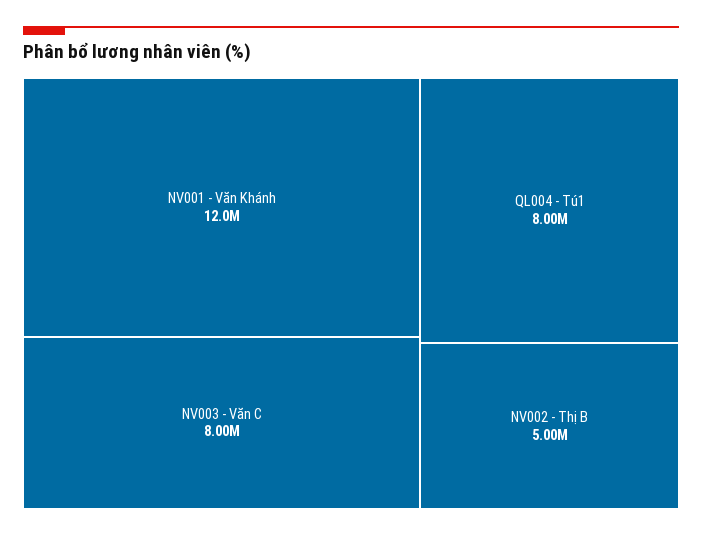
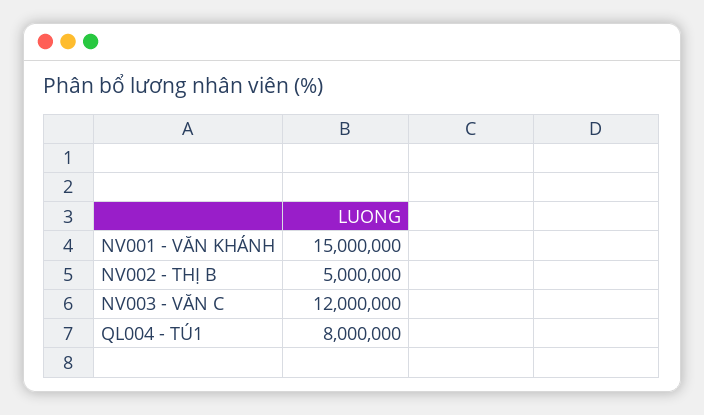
  {
-   "NV001 - Văn Khánh": 12000000,
+   "NV001 - Văn Khánh": 15000000,
-   "NV003 - Văn C": 8000000,
+   "NV003 - Văn C": 12000000,
    "QL004 - Tú1": 8000000,
    "NV002 - Thị B": 5000000
  }

